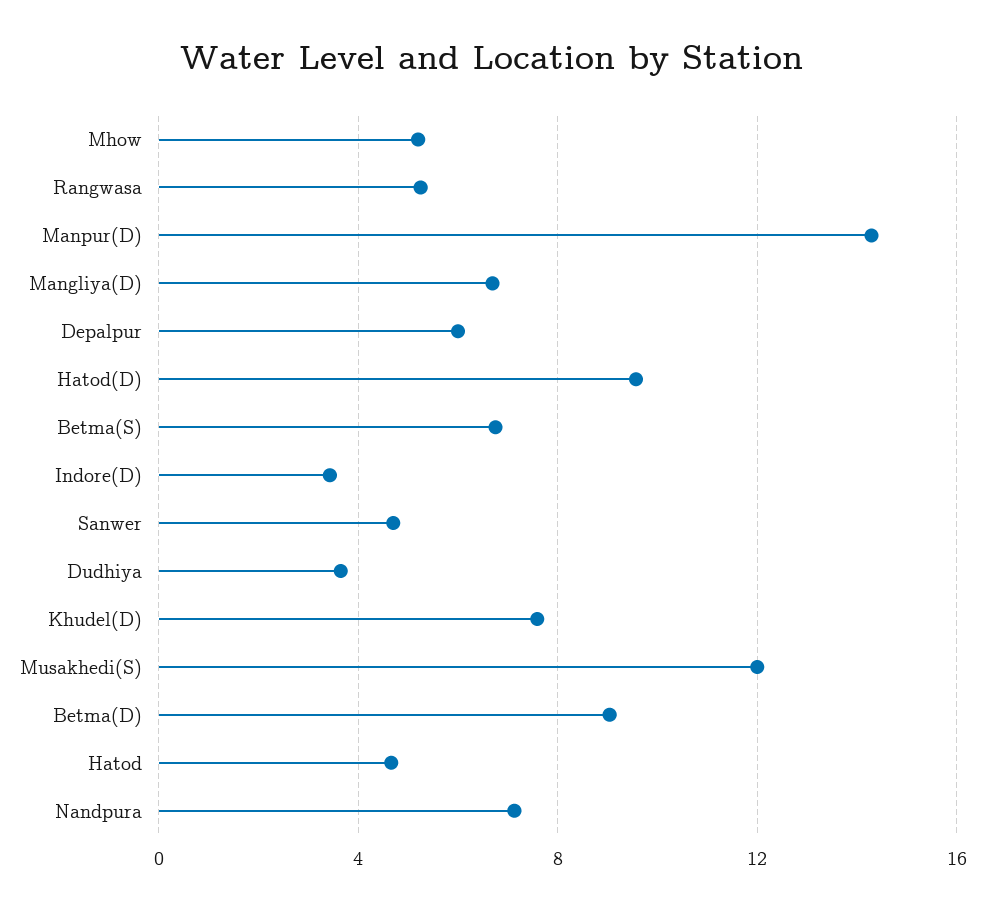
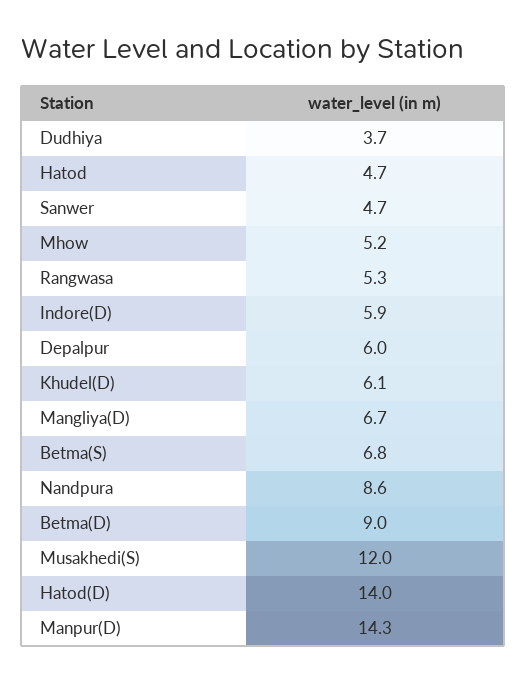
  {
    "Mhow": 5.2,
    "Rangwasa": 5.3,
    "Manpur(D)": 14.3,
    "Mangliya(D)": 6.7,
    "Depalpur": 6,
-   "Hatod(D)": 9.5,
+   "Hatod(D)": 14,
    "Betma(S)": 6.8,
-   "Indore(D)": 3.5,
+   "Indore(D)": 5.9,
    "Sanwer": 4.7,
    "Dudhiya": 3.7,
-   "Khudel(D)": 7.5,
+   "Khudel(D)": 6.1,
    "Musakhedi(S)": 12,
    "Betma(D)": 9,
    "Hatod": 4.7,
-   "Nandpura": 7
+   "Nandpura": 8.6
  }

